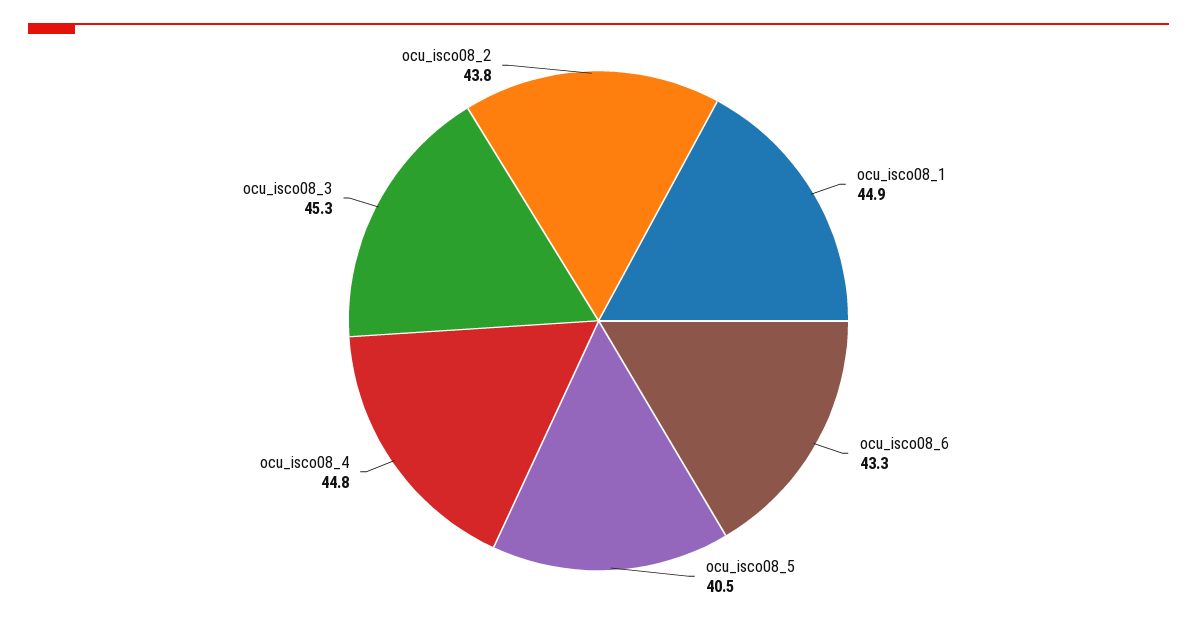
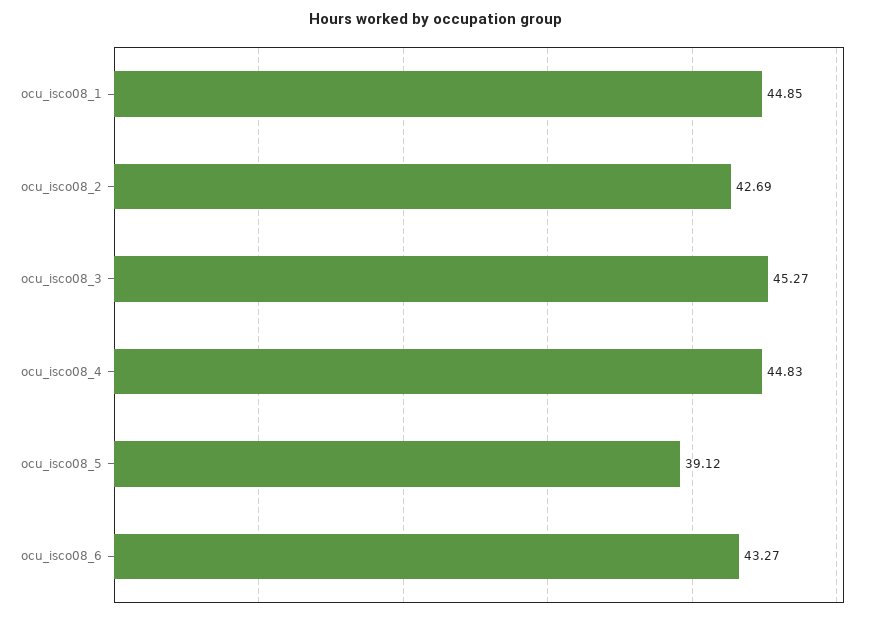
  {
    "ocu_isco08_1": 44.85,
    "ocu_isco08_6": 43.27,
-   "ocu_isco08_5": 40.5,
+   "ocu_isco08_5": 39.12,
    "ocu_isco08_4": 44.83,
    "ocu_isco08_3": 45.27,
-   "ocu_isco08_2": 43.8
+   "ocu_isco08_2": 42.69
  }

